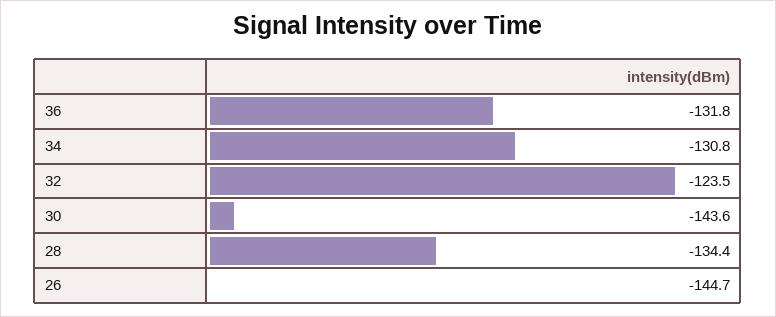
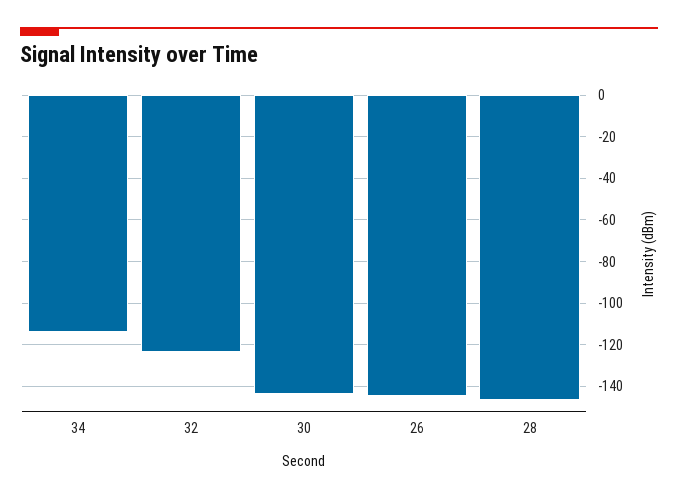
  {
-   "36": -131.8,
-   "34": -130.8,
+   "34": -115,
    "32": -123.5,
    "30": -143.6,
-   "28": -134.4,
+   "28": -145,
    "26": -144.7
  }

